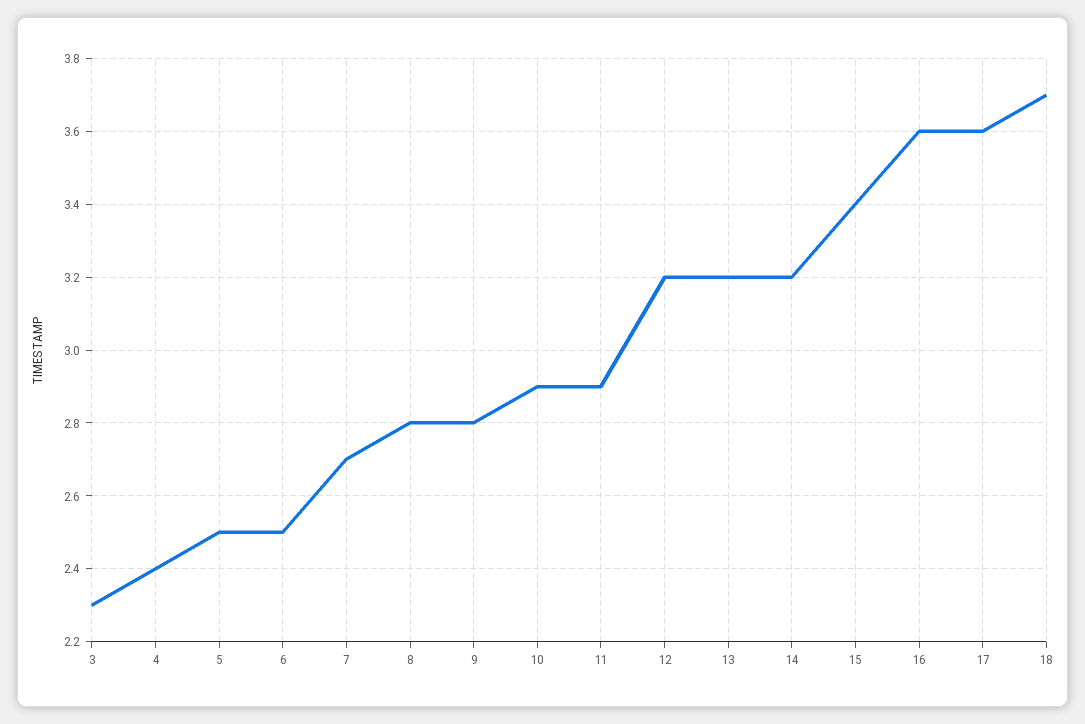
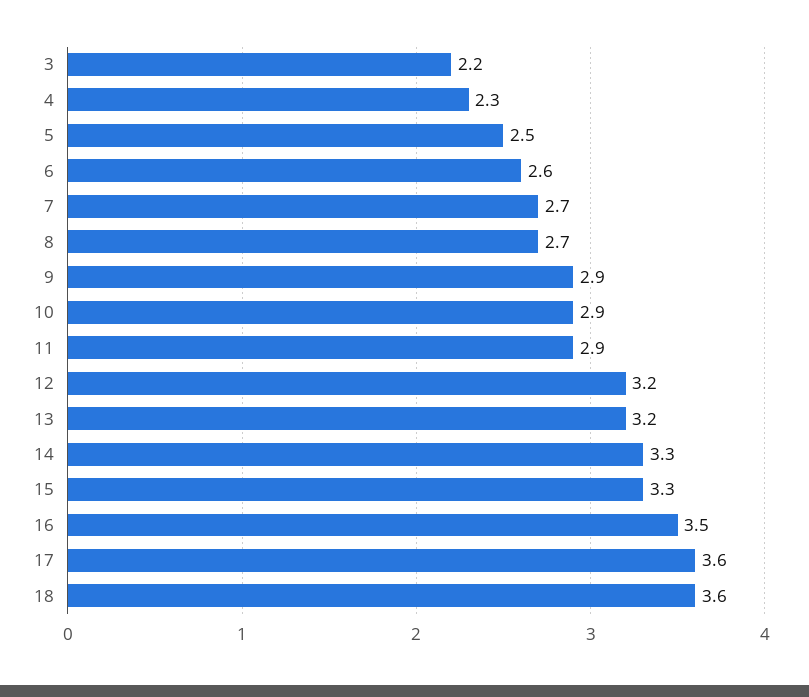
  {
-   "3": 2.3,
+   "3": 2.2,
-   "4": 2.4,
+   "4": 2.3,
    "5": 2.5,
-   "6": 2.5,
+   "6": 2.6,
    "7": 2.7,
-   "8": 2.8,
+   "8": 2.7,
-   "9": 2.8,
+   "9": 2.9,
    "10": 2.9,
    "11": 2.9,
    "12": 3.2,
    "13": 3.2,
-   "14": 3.2,
+   "14": 3.3,
-   "15": 3.4,
+   "15": 3.3,
-   "16": 3.6,
+   "16": 3.5,
    "17": 3.6,
-   "18": 3.7
+   "18": 3.6
  }

